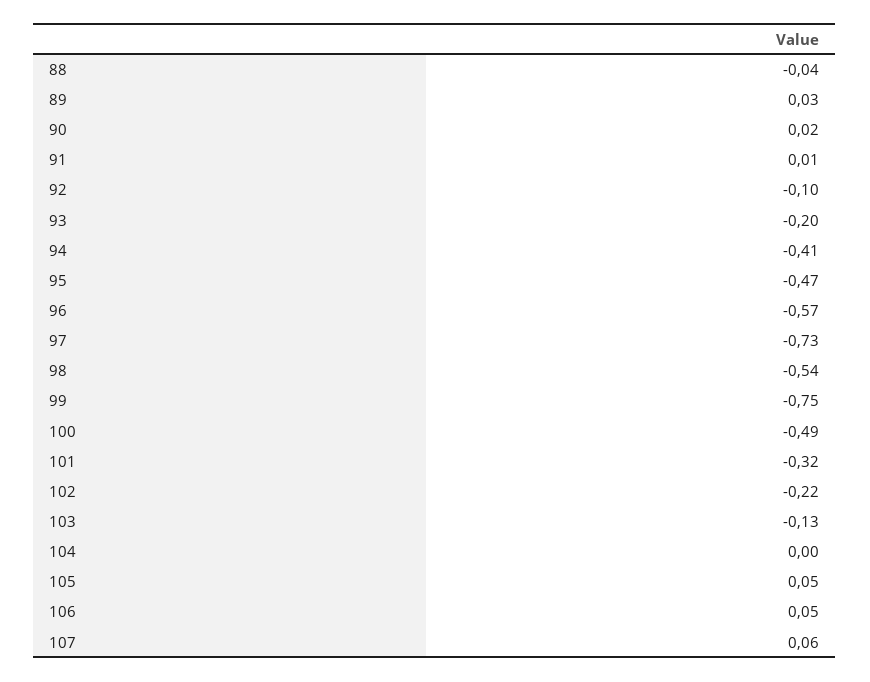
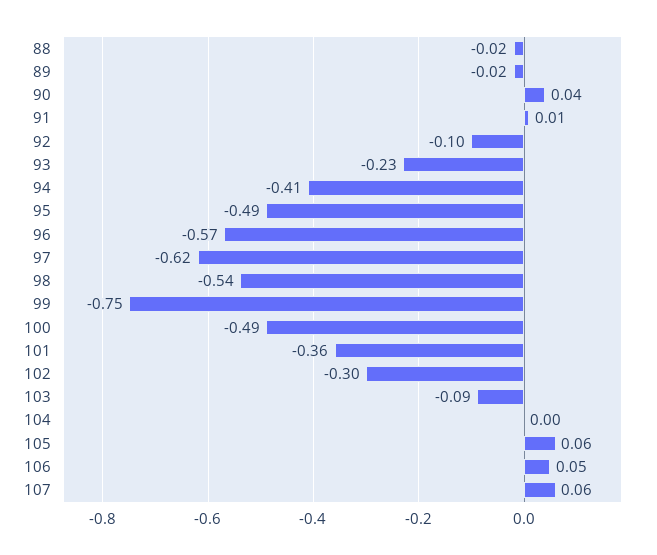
  {
-   "88": -0.04,
+   "88": -0.02,
-   "89": 0.03,
+   "89": -0.02,
-   "90": 0.02,
+   "90": 0.04,
    "91": 0.01,
    "92": -0.1,
-   "93": -0.2,
+   "93": -0.23,
    "94": -0.41,
-   "95": -0.47,
+   "95": -0.49,
    "96": -0.57,
-   "97": -0.73,
+   "97": -0.62,
    "98": -0.54,
    "99": -0.75,
    "100": -0.49,
-   "101": -0.32,
+   "101": -0.36,
-   "102": -0.22,
+   "102": -0.3,
-   "103": -0.13,
+   "103": -0.09,
    "104": 0,
-   "105": 0.05,
+   "105": 0.06,
    "106": 0.05,
    "107": 0.06
  }

